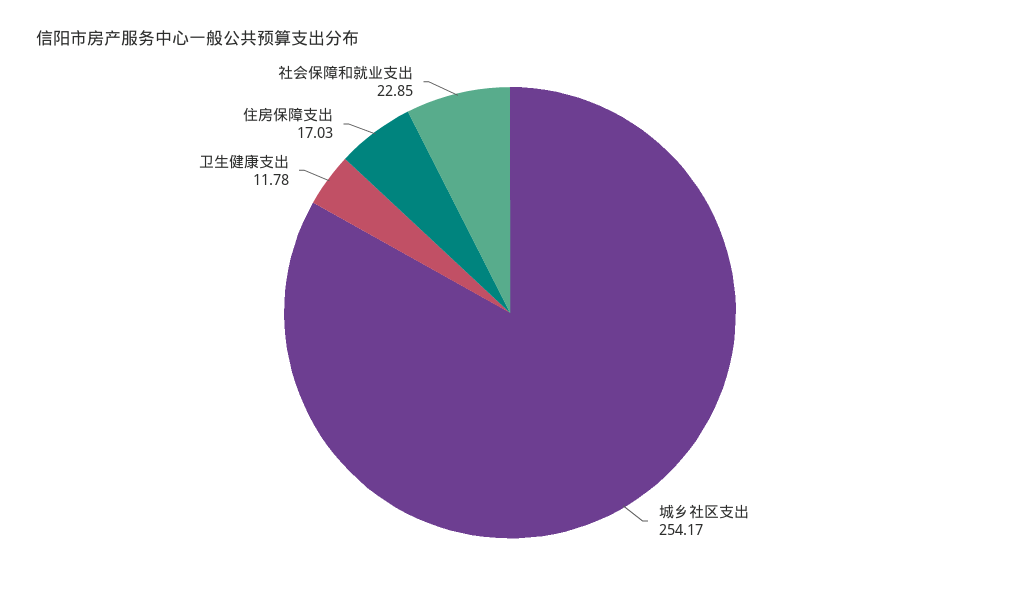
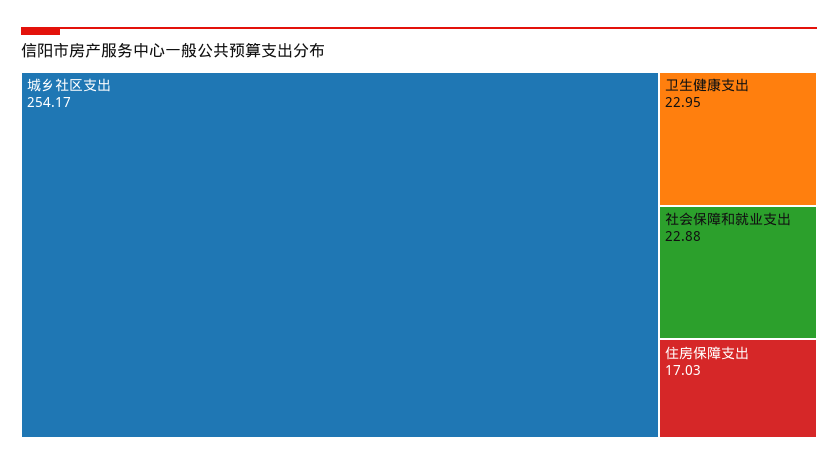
  {
    "城乡社区支出": 254.17,
-   "卫生健康支出": 11.78,
+   "卫生健康支出": 22.95,
    "住房保障支出": 17.03,
-   "社会保障和就业支出": 22.85
+   "社会保障和就业支出": 22.88
  }

